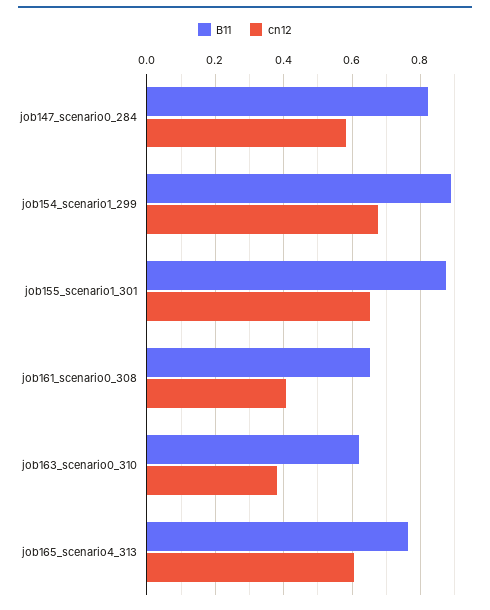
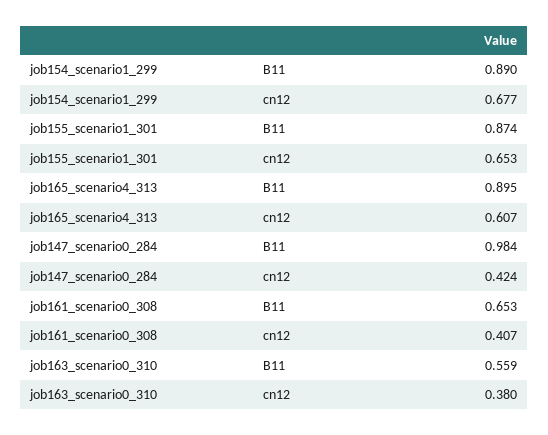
  {
    "B11": {
-     "job147_scenario0_284": 0.82,
+     "job147_scenario0_284": 0.984,
      "job154_scenario1_299": 0.89,
      "job155_scenario1_301": 0.874,
      "job161_scenario0_308": 0.653,
-     "job163_scenario0_310": 0.62,
+     "job163_scenario0_310": 0.559,
-     "job165_scenario4_313": 0.76
+     "job165_scenario4_313": 0.895
    },
    "cn12": {
-     "job147_scenario0_284": 0.58,
+     "job147_scenario0_284": 0.424,
      "job154_scenario1_299": 0.677,
      "job155_scenario1_301": 0.653,
      "job161_scenario0_308": 0.407,
      "job163_scenario0_310": 0.38,
      "job165_scenario4_313": 0.607
    }
  }

